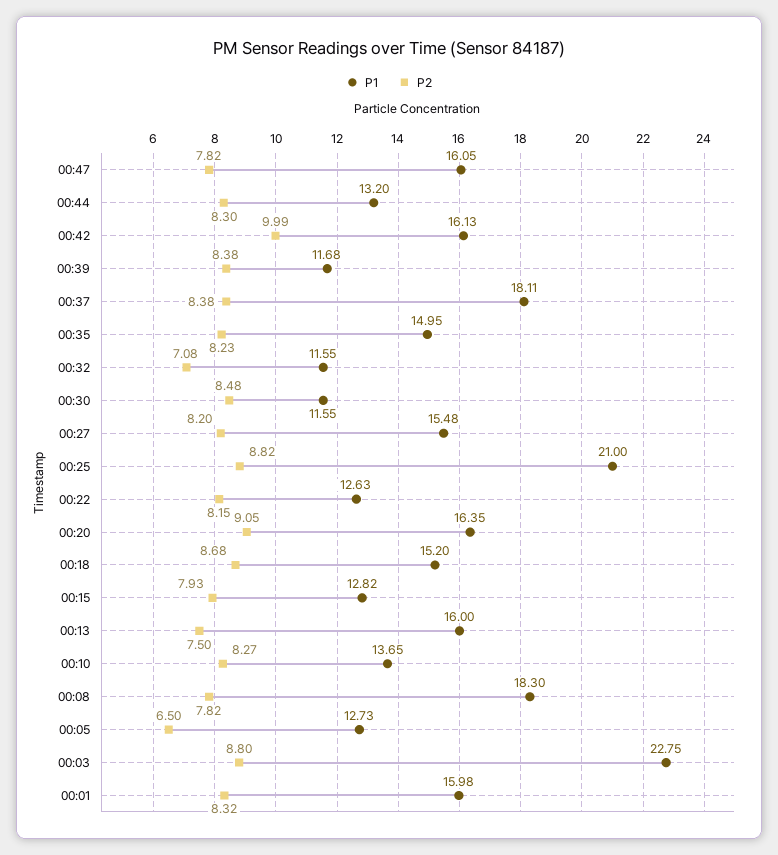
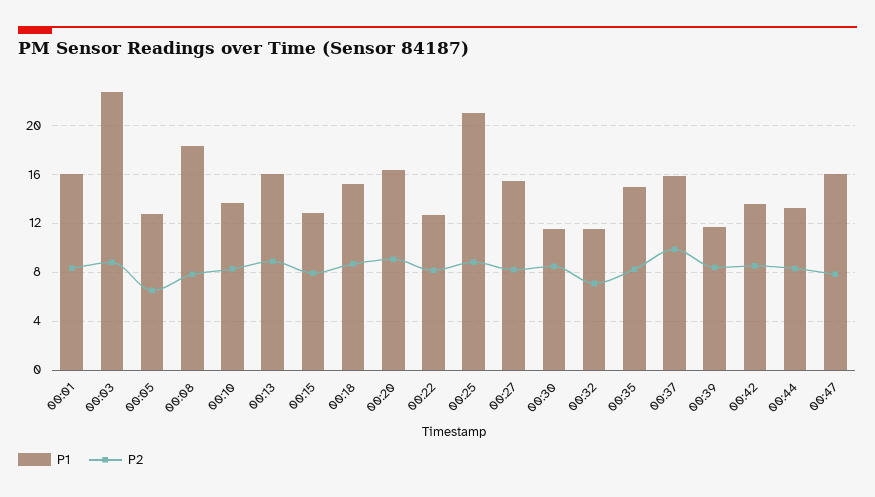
  {
    "P1": {
      "00:47": 16.05,
      "00:44": 13.2,
-     "00:42": 16.13,
+     "00:42": 13.5,
      "00:39": 11.68,
-     "00:37": 18.11,
+     "00:37": 16,
      "00:35": 14.95,
      "00:32": 11.55,
      "00:30": 11.55,
      "00:27": 15.48,
      "00:25": 21,
      "00:22": 12.63,
      "00:20": 16.35,
      "00:18": 15.2,
      "00:15": 12.82,
      "00:13": 16,
      "00:10": 13.65,
      "00:08": 18.3,
      "00:05": 12.73,
      "00:03": 22.75,
      "00:01": 15.98
    },
    "P2": {
      "00:47": 7.82,
      "00:44": 8.3,
-     "00:42": 9.99,
+     "00:42": 8.5,
      "00:39": 8.38,
-     "00:37": 8.38,
+     "00:37": 10,
      "00:35": 8.23,
      "00:32": 7.08,
      "00:30": 8.48,
      "00:27": 8.2,
      "00:25": 8.82,
      "00:22": 8.15,
      "00:20": 9.05,
      "00:18": 8.68,
      "00:15": 7.93,
-     "00:13": 7.5,
+     "00:13": 9,
      "00:10": 8.27,
      "00:08": 7.82,
      "00:05": 6.5,
      "00:03": 8.8,
      "00:01": 8.32
    }
  }

